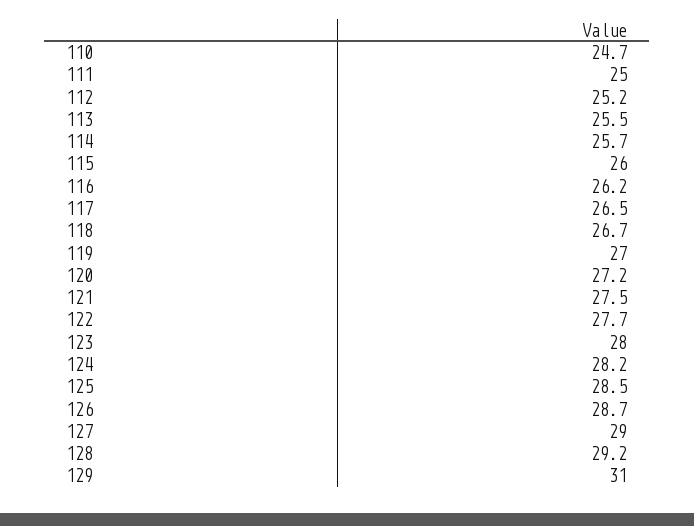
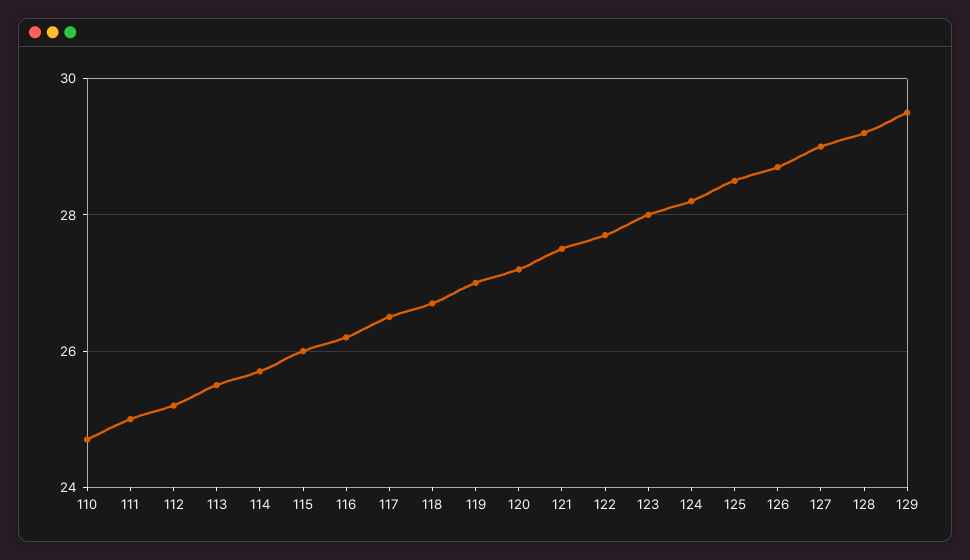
  {
    "110": 24.7,
    "111": 25,
    "112": 25.2,
    "113": 25.5,
    "114": 25.7,
    "115": 26,
    "116": 26.2,
    "117": 26.5,
    "118": 26.7,
    "119": 27,
    "120": 27.2,
    "121": 27.5,
    "122": 27.7,
    "123": 28,
    "124": 28.2,
    "125": 28.5,
    "126": 28.7,
    "127": 29,
    "128": 29.2,
-   "129": 31
+   "129": 29.5
  }

